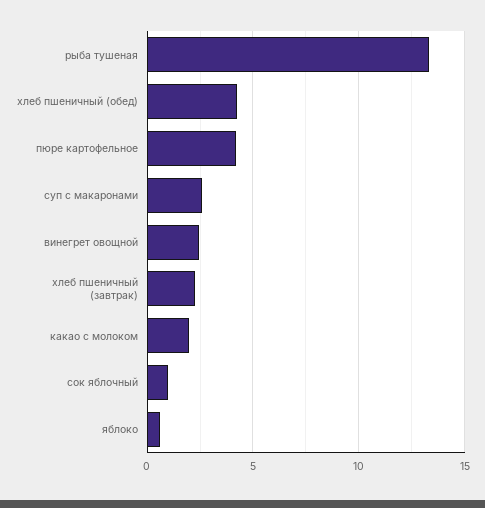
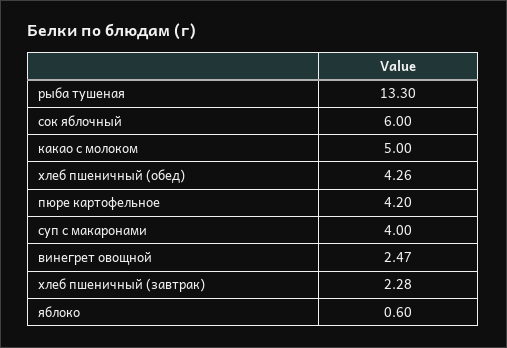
  {
    "рыба тушеная": 13.3,
    "хлеб пшеничный (обед)": 4.26,
    "пюре картофельное": 4.2,
-   "суп с макаронами": 2.5,
+   "суп с макаронами": 4,
    "винегрет овощной": 2.47,
    "хлеб пшеничный (завтрак)": 2.28,
-   "какао с молоком": 2,
+   "какао с молоком": 5,
-   "сок яблочный": 1,
+   "сок яблочный": 6,
    "яблоко": 0.6
  }

